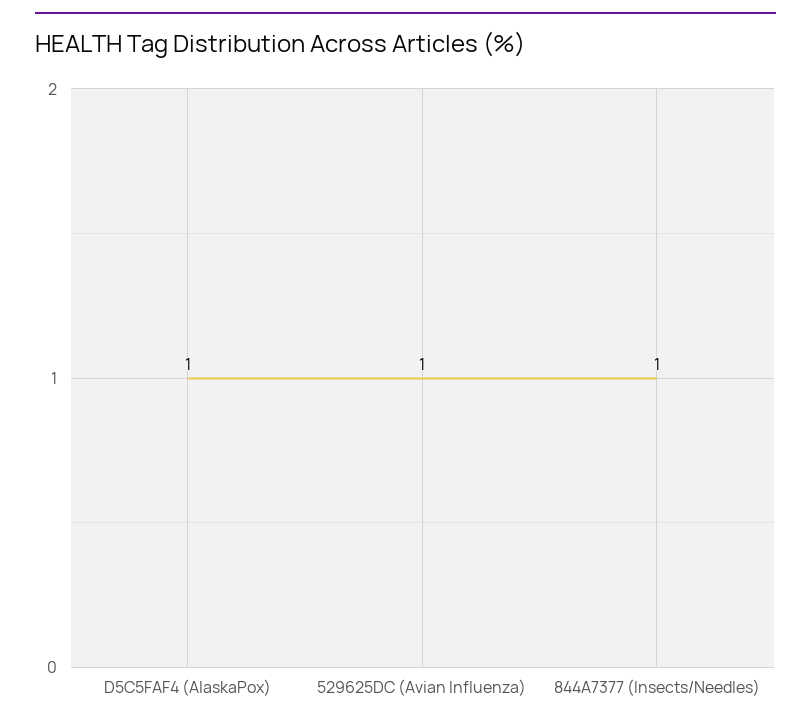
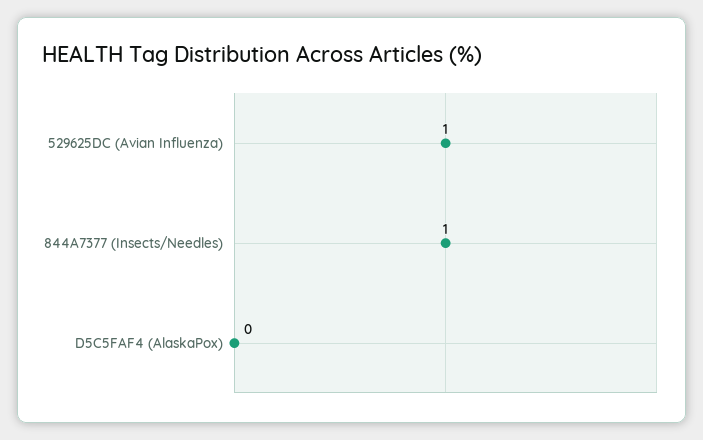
  {
-   "D5C5FAF4 (AlaskaPox)": 1,
+   "D5C5FAF4 (AlaskaPox)": 0,
    "529625DC (Avian Influenza)": 1,
    "844A7377 (Insects/Needles)": 1
  }

